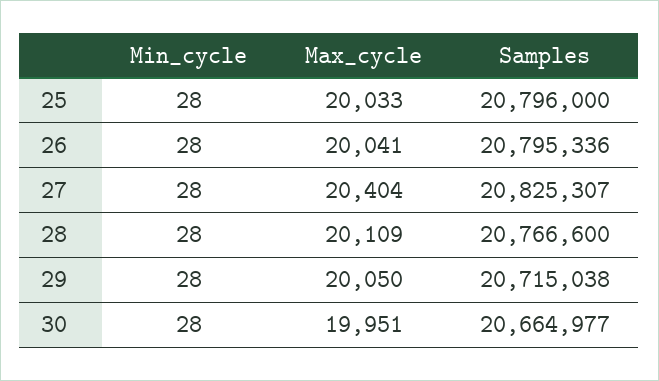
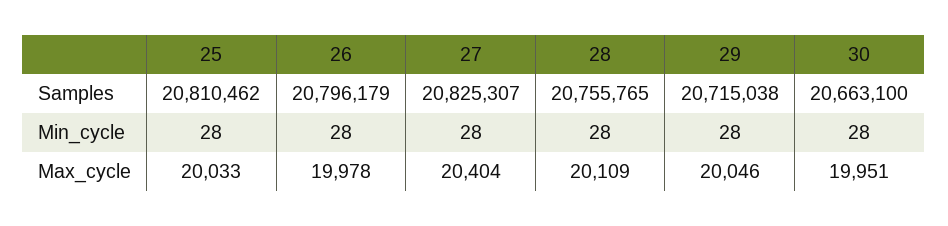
  {
    "Min_cycle": {
      "25": 28,
      "26": 28,
      "27": 28,
      "28": 28,
      "29": 28,
      "30": 28
    },
    "Max_cycle": {
      "25": 20033,
-     "26": 20041,
+     "26": 19978,
      "27": 20404,
      "28": 20109,
-     "29": 20050,
+     "29": 20046,
      "30": 19951
    },
    "Samples": {
-     "25": 20796000,
+     "25": 20810462,
-     "26": 20795336,
+     "26": 20796179,
      "27": 20825307,
-     "28": 20766600,
+     "28": 20755765,
      "29": 20715038,
-     "30": 20664977
+     "30": 20663100
    }
  }

